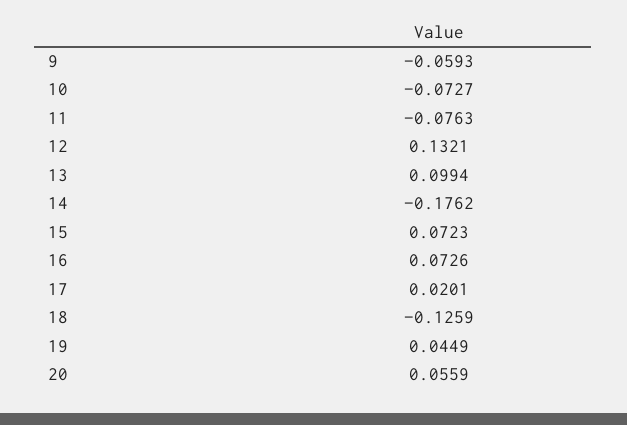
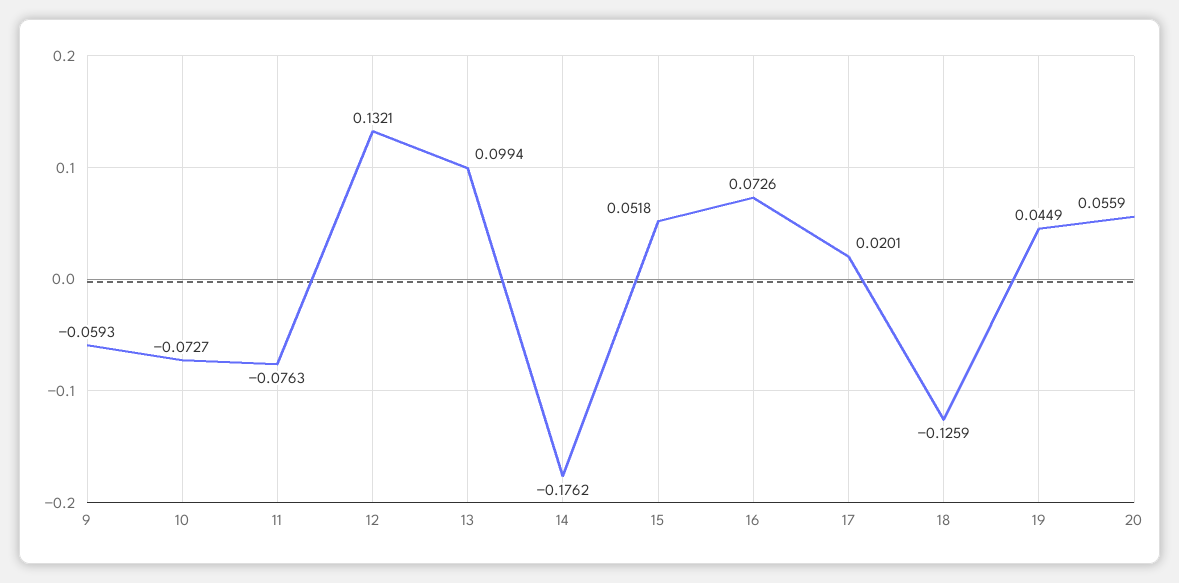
  {
    "9": -0.0593,
    "10": -0.0727,
    "11": -0.0763,
    "12": 0.1321,
    "13": 0.0994,
    "14": -0.1762,
-   "15": 0.0723,
+   "15": 0.0518,
    "16": 0.0726,
    "17": 0.0201,
    "18": -0.1259,
    "19": 0.0449,
    "20": 0.0559
  }

